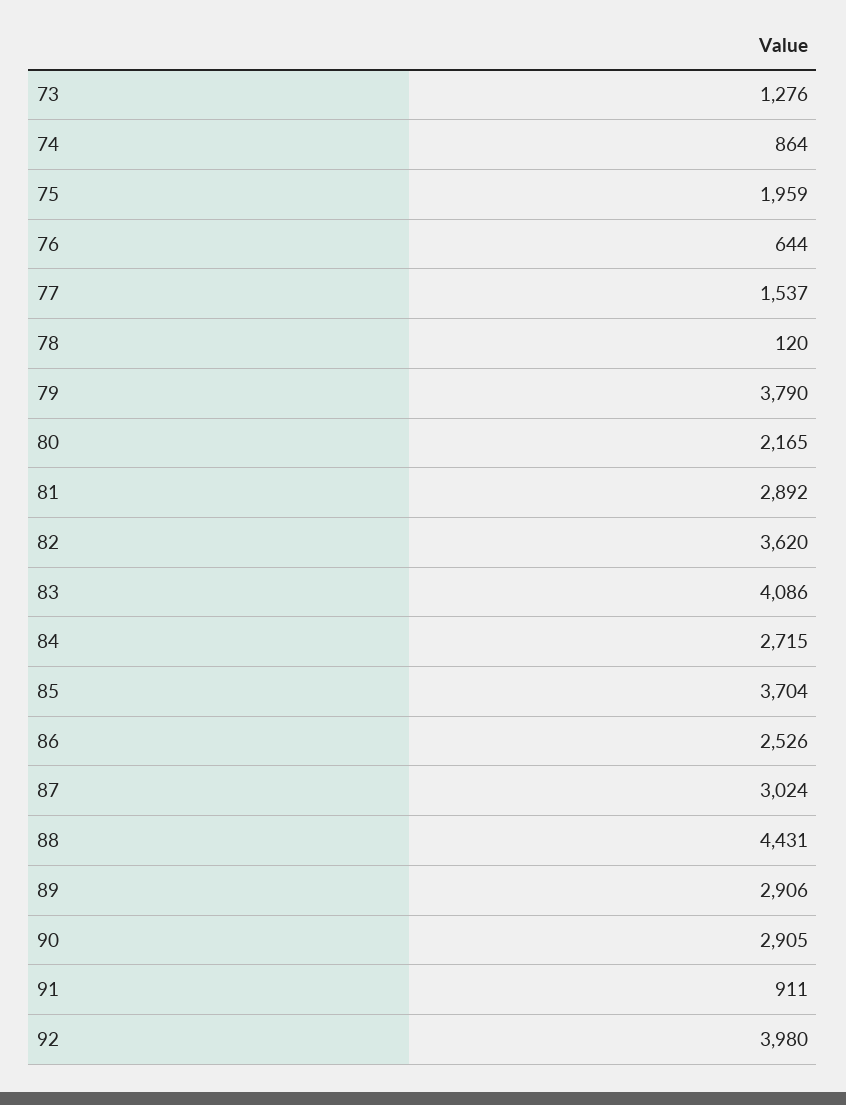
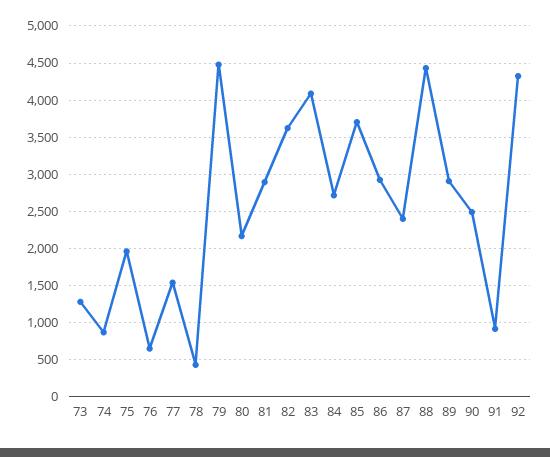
  {
    "73": 1276,
    "74": 864,
    "75": 1959,
    "76": 644,
    "77": 1537,
-   "78": 120,
+   "78": 400,
-   "79": 3790,
+   "79": 4500,
    "80": 2165,
    "81": 2892,
    "82": 3620,
    "83": 4086,
    "84": 2715,
    "85": 3704,
-   "86": 2526,
+   "86": 2900,
-   "87": 3024,
+   "87": 2400,
    "88": 4431,
    "89": 2906,
-   "90": 2905,
+   "90": 2500,
    "91": 911,
-   "92": 3980
+   "92": 4300
  }

